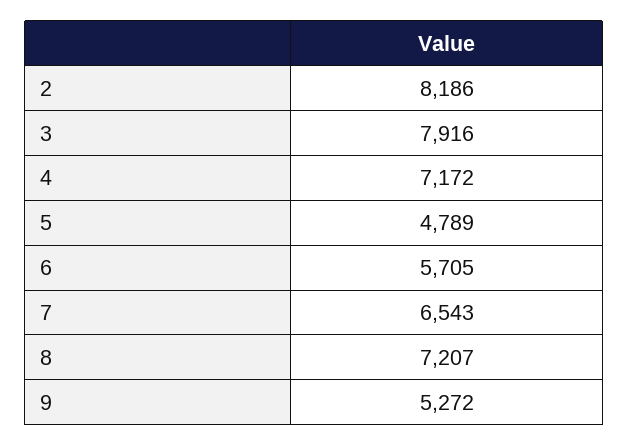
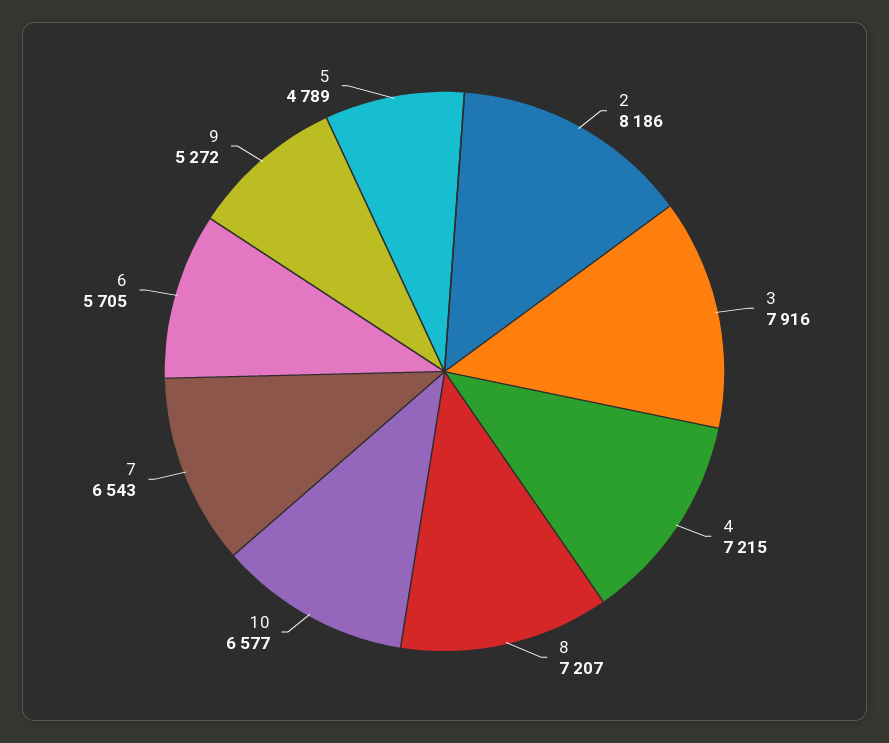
  {
    "2": 8186,
    "3": 7916,
-   "4": 7172,
+   "4": 7215,
    "5": 4789,
    "6": 5705,
    "7": 6543,
    "8": 7207,
-   "9": 5272
+   "9": 5272,
+   "10": 6577
  }

